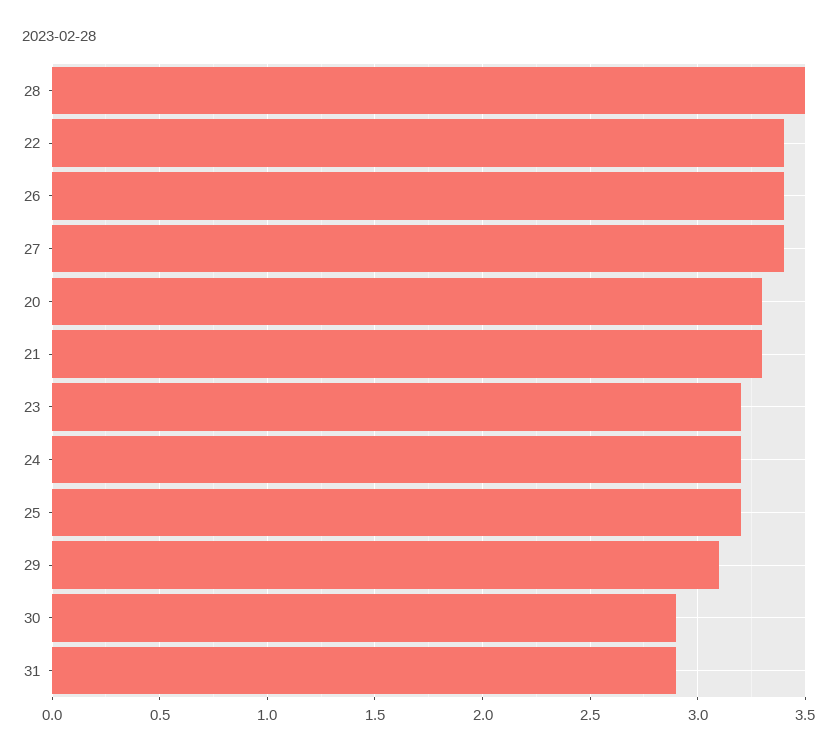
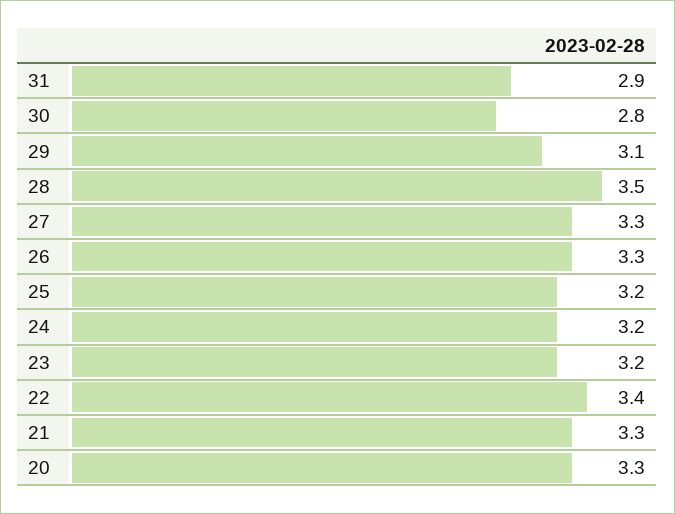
  {
    "28": 3.5,
    "22": 3.4,
-   "26": 3.4,
+   "26": 3.3,
-   "27": 3.4,
+   "27": 3.3,
    "20": 3.3,
    "21": 3.3,
    "23": 3.2,
    "24": 3.2,
    "25": 3.2,
    "29": 3.1,
-   "30": 2.9,
+   "30": 2.8,
    "31": 2.9
  }

